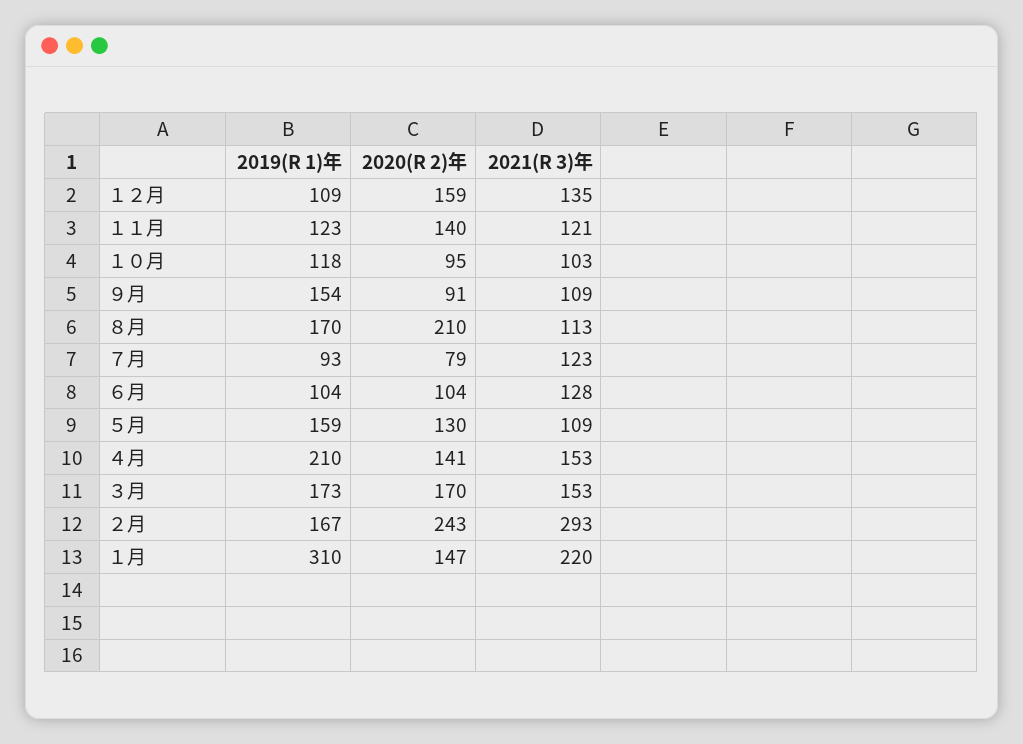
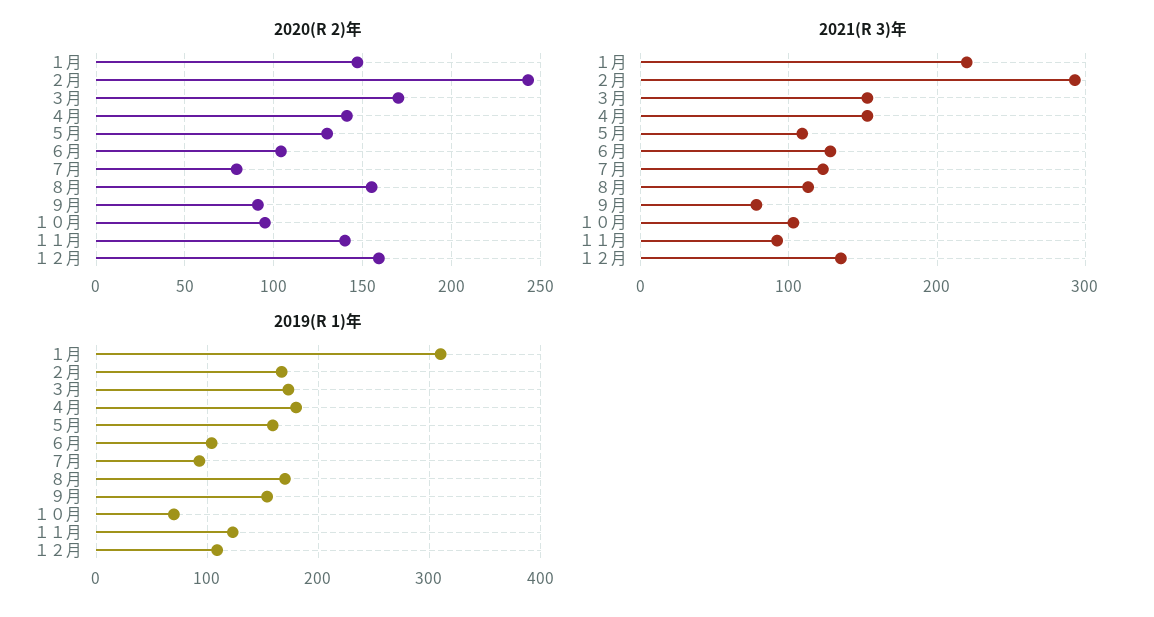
  {
    "2019(R 1)年": {
      "１２月": 109,
      "１１月": 123,
-     "１０月": 118,
+     "１０月": 70,
      "９月": 154,
      "８月": 170,
      "７月": 93,
      "６月": 104,
      "５月": 159,
-     "４月": 210,
+     "４月": 180,
      "３月": 173,
      "２月": 167,
      "１月": 310
    },
    "2020(R 2)年": {
      "１２月": 159,
      "１１月": 140,
      "１０月": 95,
      "９月": 91,
-     "８月": 210,
+     "８月": 155,
      "７月": 79,
      "６月": 104,
      "５月": 130,
      "４月": 141,
      "３月": 170,
      "２月": 243,
      "１月": 147
    },
    "2021(R 3)年": {
      "１２月": 135,
-     "１１月": 121,
+     "１１月": 90,
      "１０月": 103,
-     "９月": 109,
+     "９月": 80,
      "８月": 113,
      "７月": 123,
      "６月": 128,
      "５月": 109,
      "４月": 153,
      "３月": 153,
      "２月": 293,
      "１月": 220
    }
  }

